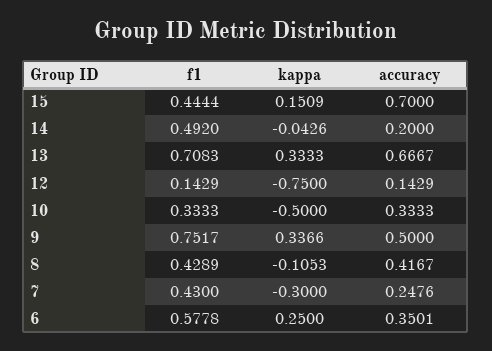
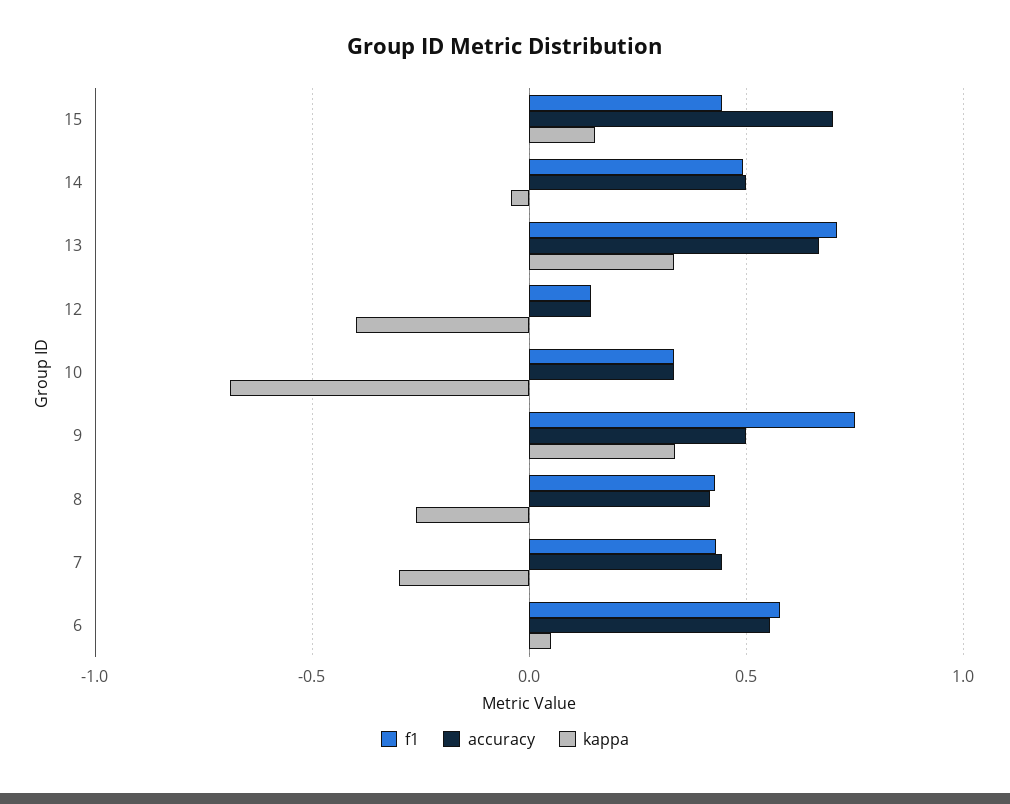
  {
    "f1": {
      "15": 0.4444,
      "14": 0.492,
      "13": 0.7083,
      "12": 0.1429,
      "10": 0.3333,
      "9": 0.7517,
      "8": 0.4289,
      "7": 0.43,
      "6": 0.5778
    },
    "kappa": {
      "15": 0.1509,
      "14": -0.0426,
      "13": 0.3333,
-     "12": -0.75,
+     "12": -0.4,
-     "10": -0.5,
+     "10": -0.7,
      "9": 0.3366,
-     "8": -0.1053,
+     "8": -0.25,
      "7": -0.3,
-     "6": 0.25
+     "6": 0.05
    },
    "accuracy": {
      "15": 0.7,
-     "14": 0.2,
+     "14": 0.5,
      "13": 0.6667,
      "12": 0.1429,
      "10": 0.3333,
      "9": 0.5,
      "8": 0.4167,
-     "7": 0.2476,
+     "7": 0.45,
-     "6": 0.3501
+     "6": 0.55
    }
  }

